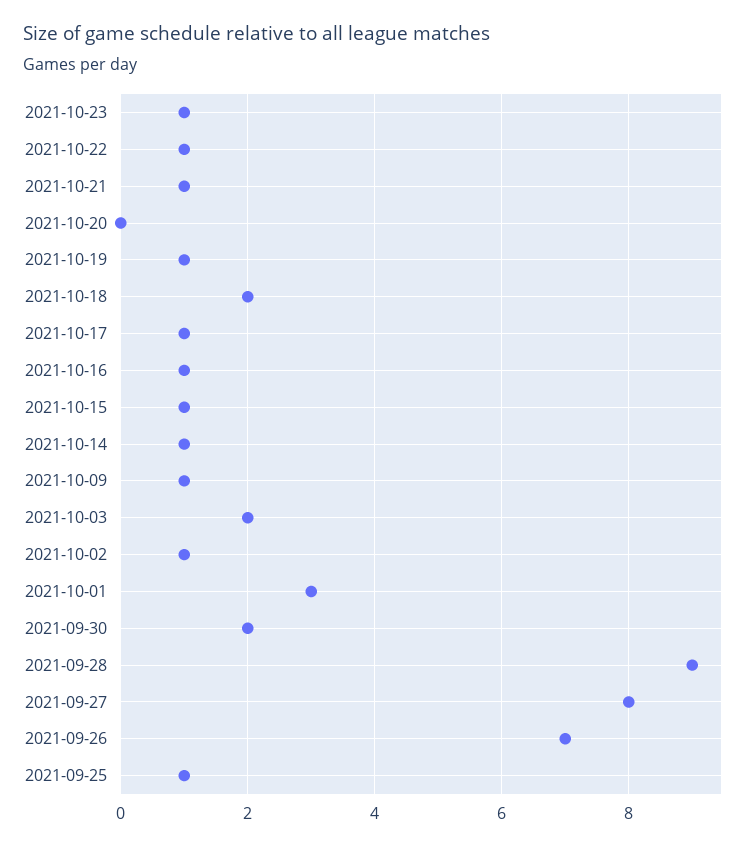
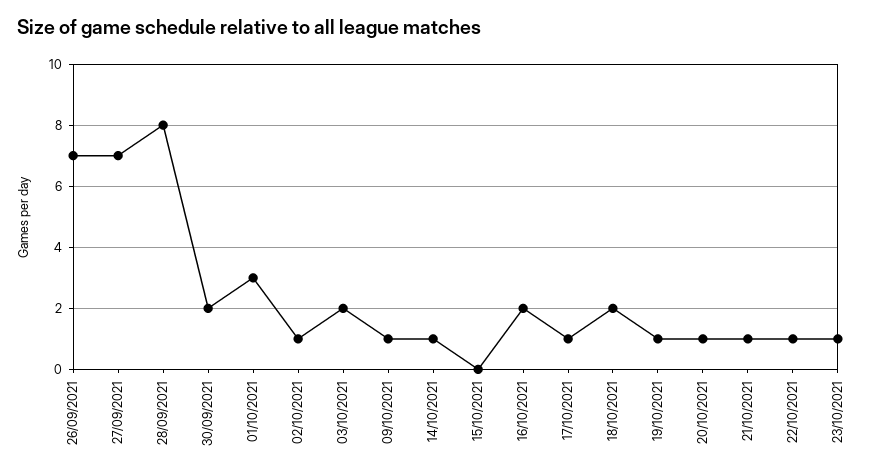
  {
    "2021-10-23": 1,
    "2021-10-22": 1,
    "2021-10-21": 1,
-   "2021-10-20": 0,
+   "2021-10-20": 1,
    "2021-10-19": 1,
    "2021-10-18": 2,
    "2021-10-17": 1,
-   "2021-10-16": 1,
+   "2021-10-16": 2,
-   "2021-10-15": 1,
+   "2021-10-15": 0,
    "2021-10-14": 1,
    "2021-10-09": 1,
    "2021-10-03": 2,
    "2021-10-02": 1,
    "2021-10-01": 3,
    "2021-09-30": 2,
-   "2021-09-28": 9,
+   "2021-09-28": 8,
-   "2021-09-27": 8,
+   "2021-09-27": 7,
-   "2021-09-26": 7,
+   "2021-09-26": 7
-   "2021-09-25": 1
  }

